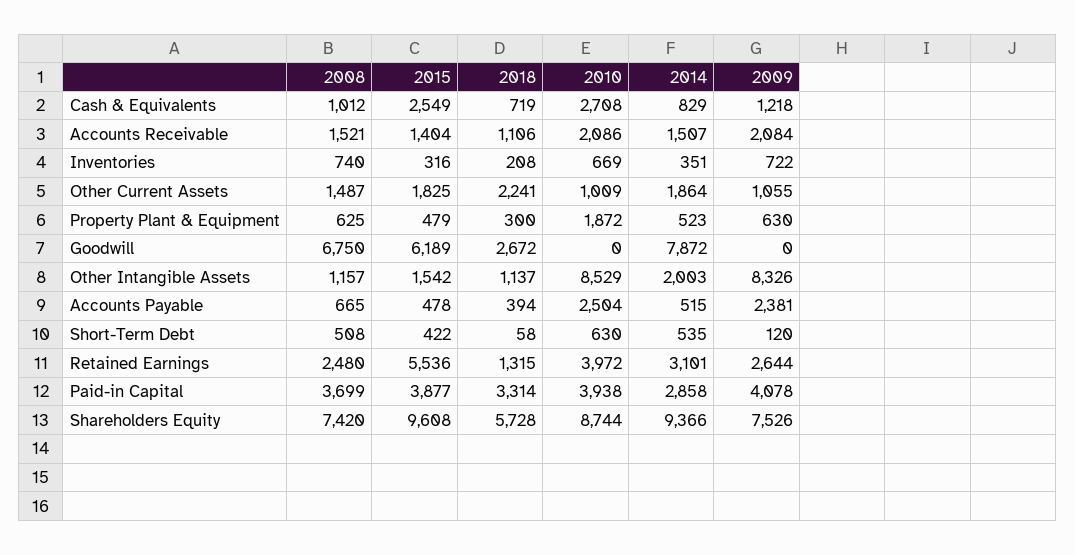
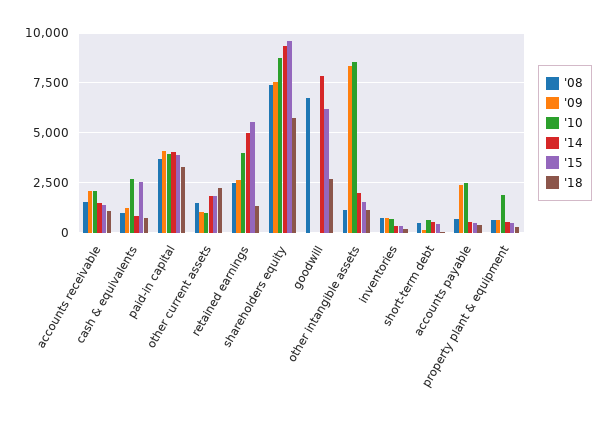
  {
    "2008": {
      "Cash & Equivalents": 1012,
      "Accounts Receivable": 1521,
      "Inventories": 740,
      "Other Current Assets": 1487,
      "Property Plant & Equipment": 625,
      "Goodwill": 6750,
      "Other Intangible Assets": 1157,
      "Accounts Payable": 665,
      "Short-Term Debt": 508,
      "Retained Earnings": 2480,
      "Paid-in Capital": 3699,
      "Shareholders Equity": 7420
    },
    "2015": {
      "Cash & Equivalents": 2549,
      "Accounts Receivable": 1404,
      "Inventories": 316,
      "Other Current Assets": 1825,
      "Property Plant & Equipment": 479,
      "Goodwill": 6189,
      "Other Intangible Assets": 1542,
      "Accounts Payable": 478,
      "Short-Term Debt": 422,
      "Retained Earnings": 5536,
      "Paid-in Capital": 3877,
      "Shareholders Equity": 9608
    },
    "2018": {
      "Cash & Equivalents": 719,
      "Accounts Receivable": 1106,
      "Inventories": 208,
      "Other Current Assets": 2241,
      "Property Plant & Equipment": 300,
      "Goodwill": 2672,
      "Other Intangible Assets": 1137,
      "Accounts Payable": 394,
      "Short-Term Debt": 58,
      "Retained Earnings": 1315,
      "Paid-in Capital": 3314,
      "Shareholders Equity": 5728
    },
    "2010": {
      "Cash & Equivalents": 2708,
      "Accounts Receivable": 2086,
      "Inventories": 669,
      "Other Current Assets": 1009,
      "Property Plant & Equipment": 1872,
      "Goodwill": 0,
      "Other Intangible Assets": 8529,
      "Accounts Payable": 2504,
      "Short-Term Debt": 630,
      "Retained Earnings": 3972,
      "Paid-in Capital": 3938,
      "Shareholders Equity": 8744
    },
    "2014": {
      "Cash & Equivalents": 829,
      "Accounts Receivable": 1507,
      "Inventories": 351,
      "Other Current Assets": 1864,
      "Property Plant & Equipment": 523,
      "Goodwill": 7872,
      "Other Intangible Assets": 2003,
      "Accounts Payable": 515,
      "Short-Term Debt": 535,
-     "Retained Earnings": 3101,
+     "Retained Earnings": 5000,
-     "Paid-in Capital": 2858,
+     "Paid-in Capital": 4000,
      "Shareholders Equity": 9366
    },
    "2009": {
      "Cash & Equivalents": 1218,
      "Accounts Receivable": 2084,
      "Inventories": 722,
      "Other Current Assets": 1055,
      "Property Plant & Equipment": 630,
      "Goodwill": 0,
      "Other Intangible Assets": 8326,
      "Accounts Payable": 2381,
      "Short-Term Debt": 120,
      "Retained Earnings": 2644,
      "Paid-in Capital": 4078,
      "Shareholders Equity": 7526
    }
  }

